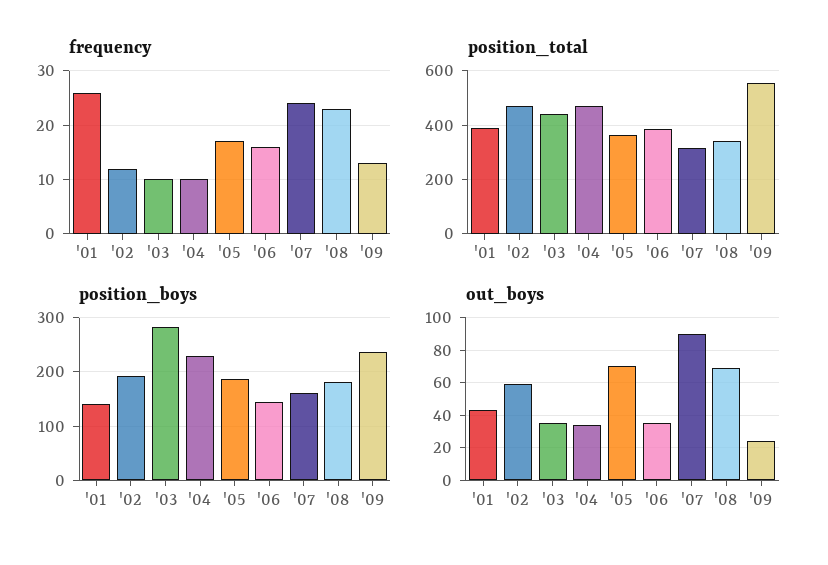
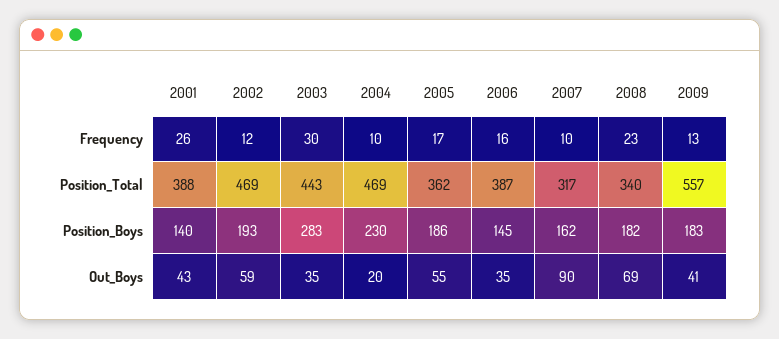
  {
    "frequency": {
      "'01": 26,
      "'02": 12,
-     "'03": 10,
+     "'03": 30,
      "'04": 10,
      "'05": 17,
      "'06": 16,
-     "'07": 25,
+     "'07": 10,
      "'08": 23,
      "'09": 13
    },
    "position_total": {
      "'01": 388,
      "'02": 469,
      "'03": 443,
      "'04": 469,
      "'05": 362,
      "'06": 387,
      "'07": 317,
      "'08": 340,
      "'09": 557
    },
    "position_boys": {
      "'01": 140,
      "'02": 193,
      "'03": 283,
      "'04": 230,
      "'05": 186,
      "'06": 145,
      "'07": 162,
      "'08": 182,
-     "'09": 240
+     "'09": 183
    },
    "out_boys": {
      "'01": 43,
      "'02": 59,
      "'03": 35,
-     "'04": 35,
+     "'04": 20,
-     "'05": 70,
+     "'05": 55,
      "'06": 35,
      "'07": 90,
      "'08": 69,
-     "'09": 25
+     "'09": 41
    }
  }

